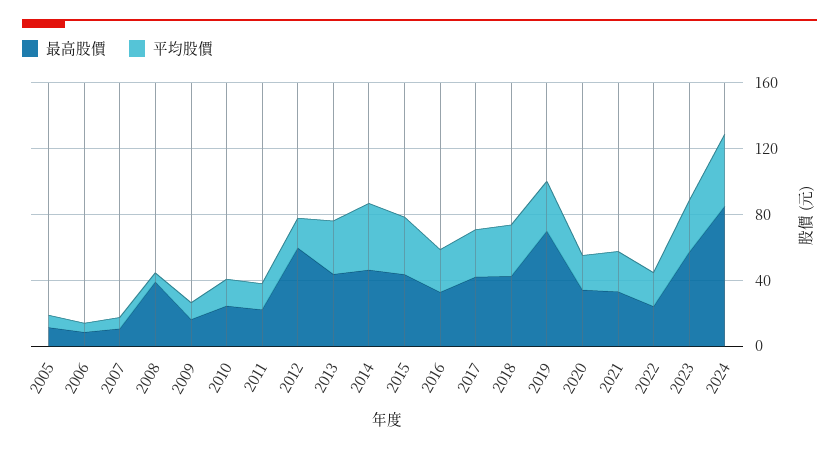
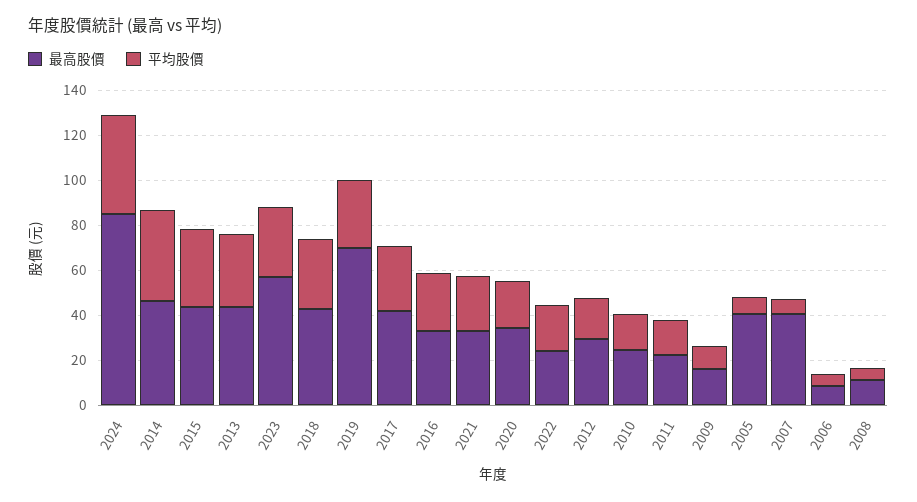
  {
    "最高股價": {
-     "2005": 10,
+     "2005": 40,
      "2006": 10,
-     "2007": 10,
+     "2007": 40,
-     "2008": 40,
+     "2008": 10,
      "2009": 15,
      "2010": 25,
      "2011": 20,
-     "2012": 60,
+     "2012": 30,
      "2013": 45,
      "2014": 45,
      "2015": 45,
      "2016": 35,
      "2017": 40,
      "2018": 45,
      "2019": 70,
      "2020": 35,
      "2021": 35,
      "2022": 25,
      "2023": 55,
      "2024": 85
    },
    "平均股價": {
      "2005": 5,
      "2006": 5,
      "2007": 5,
      "2008": 5,
      "2009": 10,
      "2010": 15,
      "2011": 15,
      "2012": 20,
      "2013": 30,
      "2014": 40,
      "2015": 35,
      "2016": 25,
      "2017": 30,
      "2018": 30,
      "2019": 30,
      "2020": 20,
      "2021": 25,
      "2022": 20,
      "2023": 30,
      "2024": 45
    }
  }

